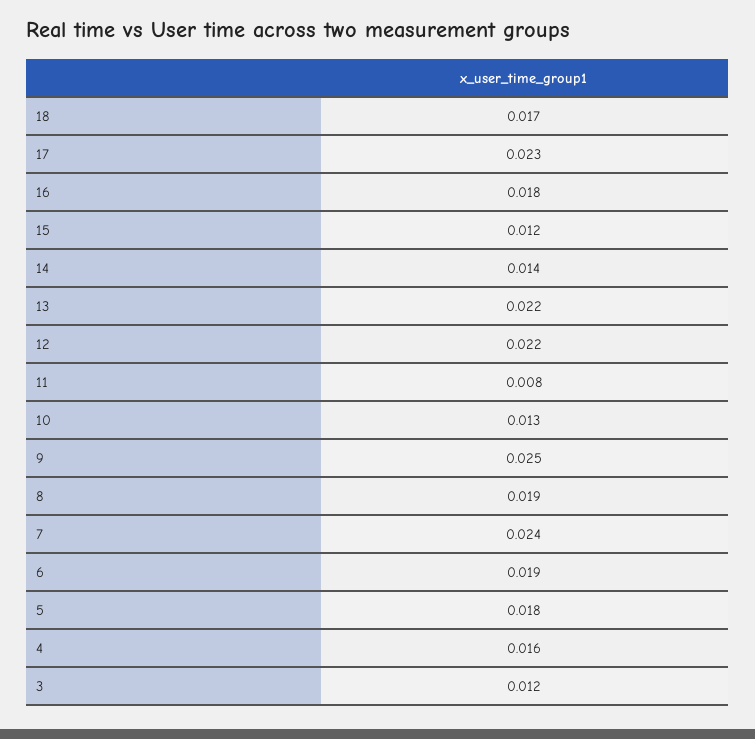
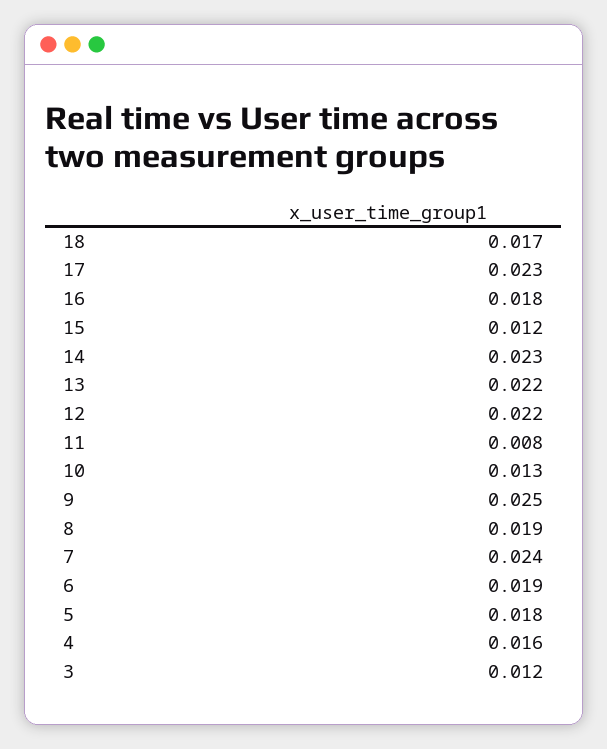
  {
    "18": 0.017,
    "17": 0.023,
    "16": 0.018,
    "15": 0.012,
-   "14": 0.014,
+   "14": 0.023,
    "13": 0.022,
    "12": 0.022,
    "11": 0.008,
    "10": 0.013,
    "9": 0.025,
    "8": 0.019,
    "7": 0.024,
    "6": 0.019,
    "5": 0.018,
    "4": 0.016,
    "3": 0.012
  }

